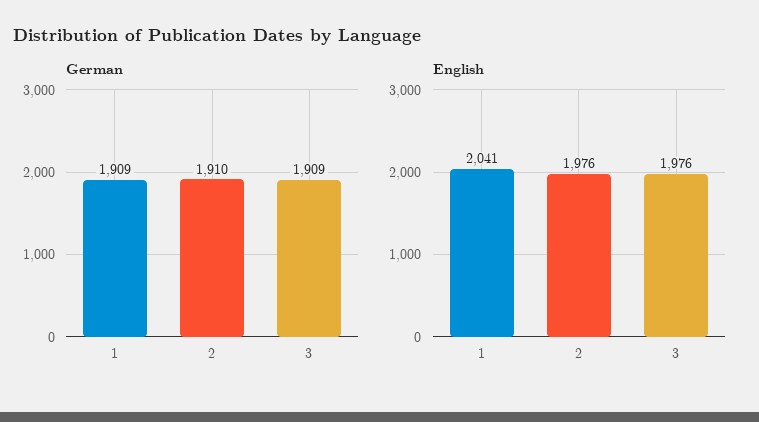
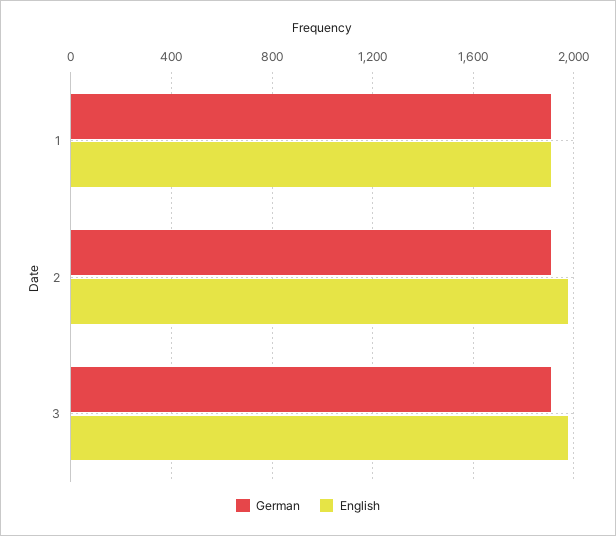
  {
    "German": {
      "1": 1909,
      "2": 1910,
      "3": 1909
    },
    "English": {
-     "1": 2041,
+     "1": 1900,
      "2": 1976,
      "3": 1976
    }
  }

